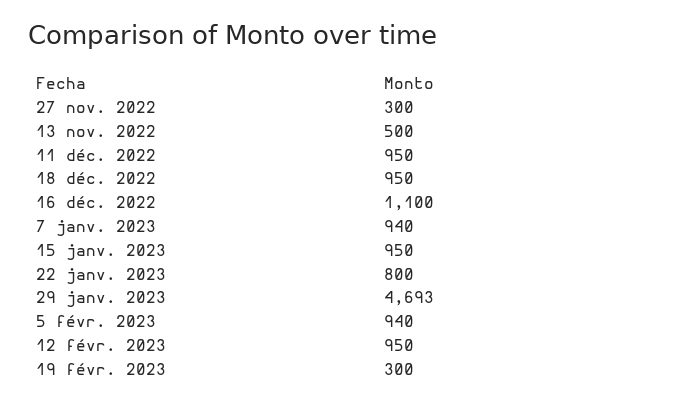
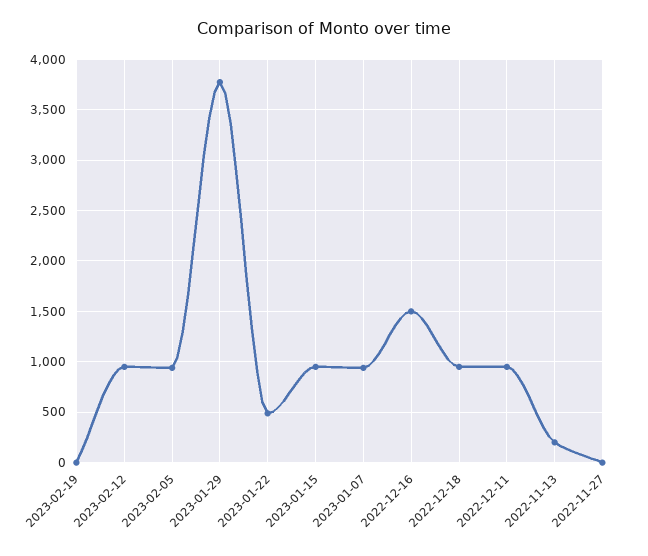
  {
-   "27 nov. 2022": 300,
+   "27 nov. 2022": 0,
-   "13 nov. 2022": 500,
+   "13 nov. 2022": 200,
    "11 déc. 2022": 950,
    "18 déc. 2022": 950,
-   "16 déc. 2022": 1100,
+   "16 déc. 2022": 1500,
    "7 janv. 2023": 940,
    "15 janv. 2023": 950,
-   "22 janv. 2023": 800,
+   "22 janv. 2023": 500,
-   "29 janv. 2023": 4693,
+   "29 janv. 2023": 3800,
    "5 févr. 2023": 940,
    "12 févr. 2023": 950,
-   "19 févr. 2023": 300
+   "19 févr. 2023": 0
  }

